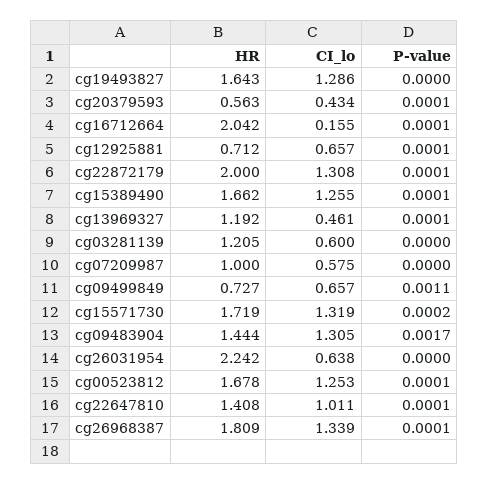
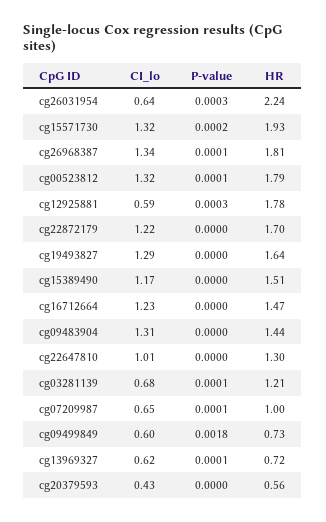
  {
    "HR": {
      "cg19493827": 1.643,
      "cg20379593": 0.563,
-     "cg16712664": 2.042,
+     "cg16712664": 1.47,
-     "cg12925881": 0.712,
+     "cg12925881": 1.78,
-     "cg22872179": 2,
+     "cg22872179": 1.7,
-     "cg15389490": 1.662,
+     "cg15389490": 1.51,
-     "cg13969327": 1.192,
+     "cg13969327": 0.72,
      "cg03281139": 1.205,
      "cg07209987": 1,
      "cg09499849": 0.727,
-     "cg15571730": 1.719,
+     "cg15571730": 1.93,
      "cg09483904": 1.444,
      "cg26031954": 2.242,
-     "cg00523812": 1.678,
+     "cg00523812": 1.79,
-     "cg22647810": 1.408,
+     "cg22647810": 1.3,
      "cg26968387": 1.809
    },
    "CI_lo": {
      "cg19493827": 1.286,
      "cg20379593": 0.434,
-     "cg16712664": 0.155,
+     "cg16712664": 1.23,
-     "cg12925881": 0.657,
+     "cg12925881": 0.59,
-     "cg22872179": 1.308,
+     "cg22872179": 1.22,
-     "cg15389490": 1.255,
+     "cg15389490": 1.17,
-     "cg13969327": 0.461,
+     "cg13969327": 0.62,
-     "cg03281139": 0.6,
+     "cg03281139": 0.68,
-     "cg07209987": 0.575,
+     "cg07209987": 0.65,
-     "cg09499849": 0.657,
+     "cg09499849": 0.6,
      "cg15571730": 1.319,
      "cg09483904": 1.305,
      "cg26031954": 0.638,
-     "cg00523812": 1.253,
+     "cg00523812": 1.32,
      "cg22647810": 1.011,
      "cg26968387": 1.339
    },
    "P-value": {
      "cg19493827": 0,
-     "cg20379593": 0.0001,
+     "cg20379593": 0,
-     "cg16712664": 0.0001,
+     "cg16712664": 0,
-     "cg12925881": 0.0001,
+     "cg12925881": 0.0003,
-     "cg22872179": 0.0001,
+     "cg22872179": 0,
-     "cg15389490": 0.0001,
+     "cg15389490": 0,
      "cg13969327": 0.0001,
-     "cg03281139": 0,
+     "cg03281139": 0.0001,
-     "cg07209987": 0,
+     "cg07209987": 0.0001,
-     "cg09499849": 0.0011,
+     "cg09499849": 0.0018,
      "cg15571730": 0.0002,
-     "cg09483904": 0.0017,
+     "cg09483904": 0,
-     "cg26031954": 0,
+     "cg26031954": 0.0003,
      "cg00523812": 0.0001,
-     "cg22647810": 0.0001,
+     "cg22647810": 0,
      "cg26968387": 0.0001
    }
  }

